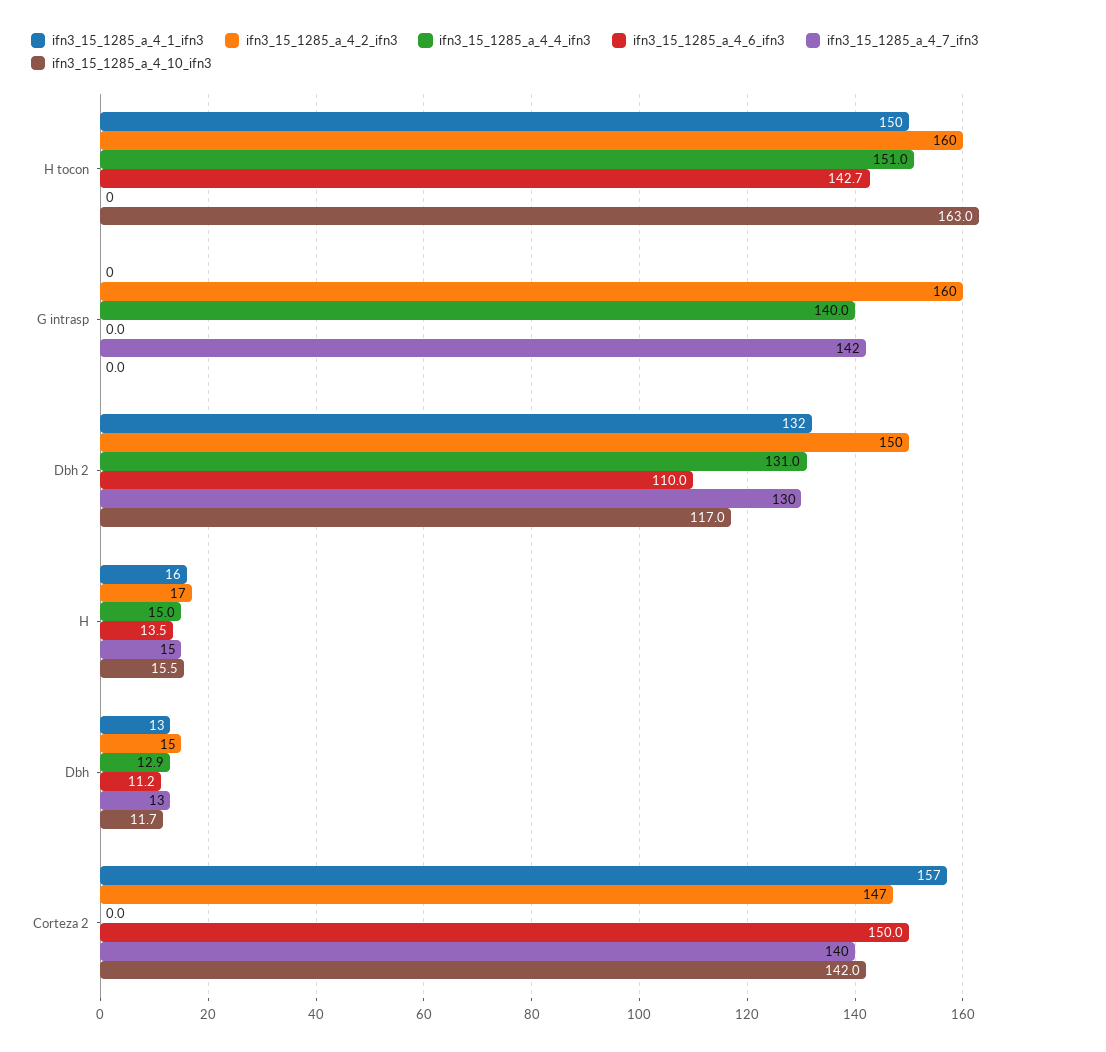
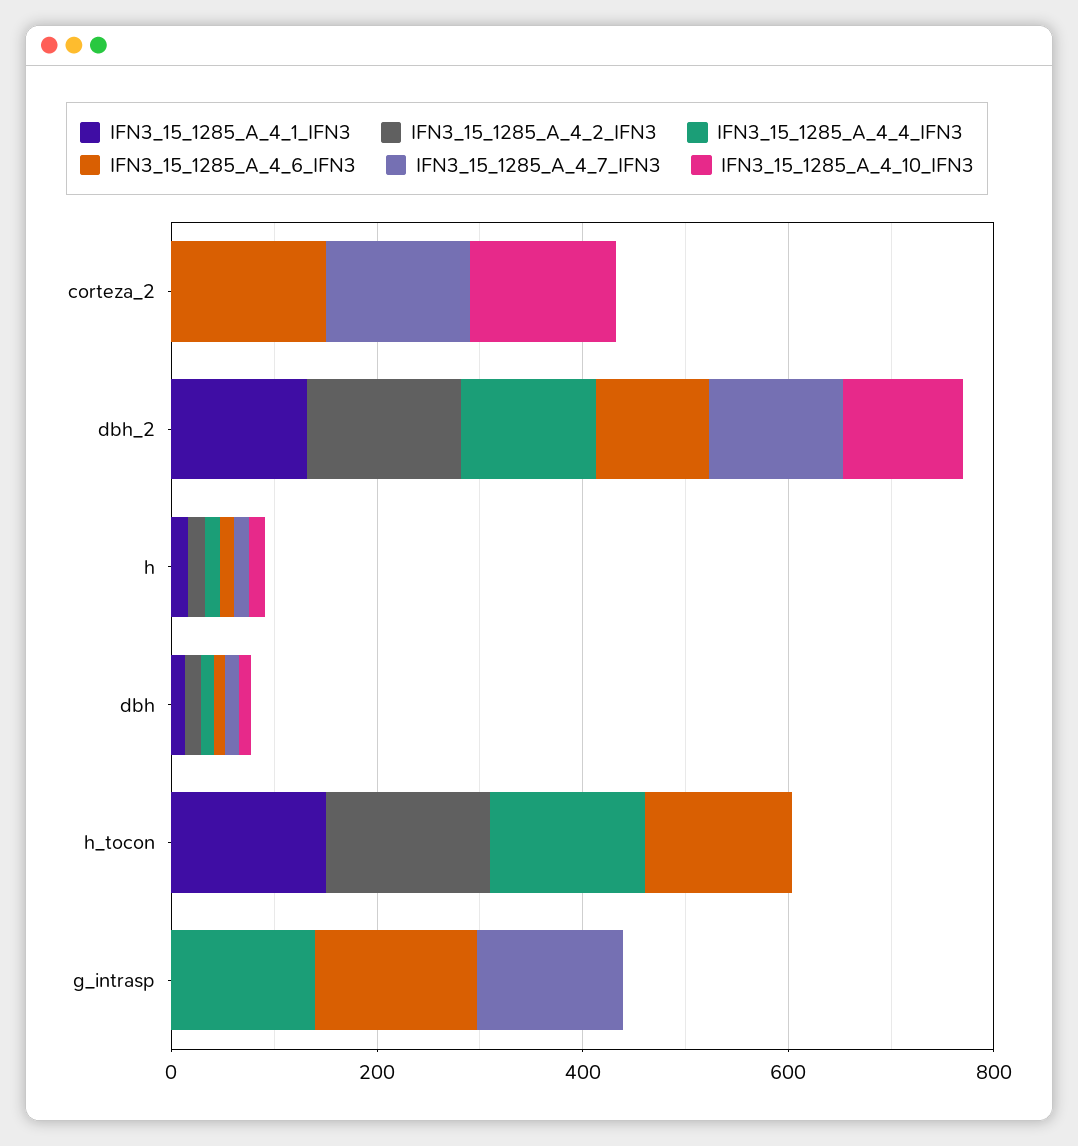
  {
    "ifn3_15_1285_a_4_1_ifn3": {
      "H tocon": 150,
      "G intrasp": 0,
      "Dbh 2": 132,
      "H": 16,
      "Dbh": 13,
-     "Corteza 2": 157
+     "Corteza 2": 0
    },
    "ifn3_15_1285_a_4_2_ifn3": {
      "H tocon": 160,
-     "G intrasp": 160,
+     "G intrasp": 0,
      "Dbh 2": 150,
      "H": 17,
      "Dbh": 15,
-     "Corteza 2": 147
+     "Corteza 2": 0
    },
    "ifn3_15_1285_a_4_4_ifn3": {
      "H tocon": 151,
      "G intrasp": 140,
      "Dbh 2": 131,
      "H": 15,
      "Dbh": 12.9,
      "Corteza 2": 0
    },
    "ifn3_15_1285_a_4_6_ifn3": {
      "H tocon": 142.7,
-     "G intrasp": 0,
+     "G intrasp": 150,
      "Dbh 2": 110,
      "H": 13.5,
      "Dbh": 11.2,
      "Corteza 2": 150
    },
    "ifn3_15_1285_a_4_7_ifn3": {
      "H tocon": 0,
      "G intrasp": 142,
      "Dbh 2": 130,
      "H": 15,
      "Dbh": 13,
      "Corteza 2": 140
    },
    "ifn3_15_1285_a_4_10_ifn3": {
-     "H tocon": 163,
+     "H tocon": 0,
      "G intrasp": 0,
      "Dbh 2": 117,
      "H": 15.5,
      "Dbh": 11.7,
      "Corteza 2": 142
    }
  }

